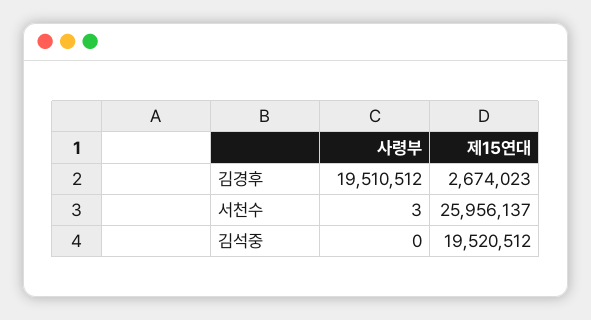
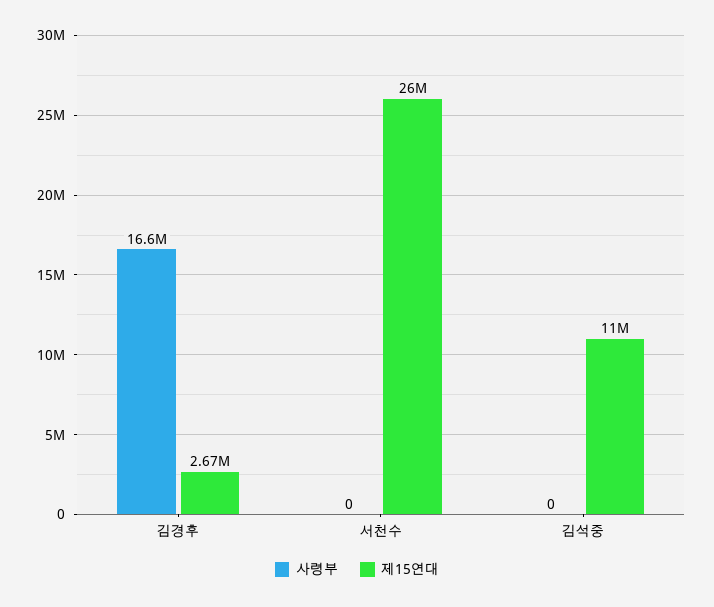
  {
    "사령부": {
-     "김경후": 19510512,
+     "김경후": 16600000,
-     "서천수": 3,
+     "서천수": 0,
      "김석중": 0
    },
    "제15연대": {
      "김경후": 2674023,
      "서천수": 25956137,
-     "김석중": 19520512
+     "김석중": 11000000
    }
  }

